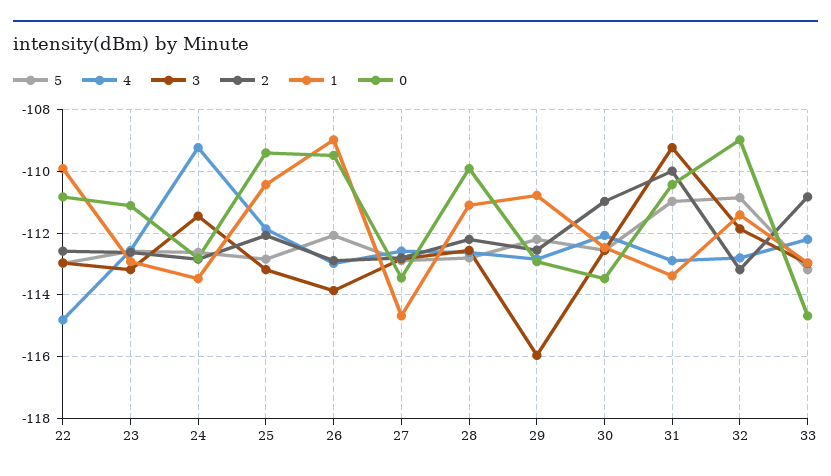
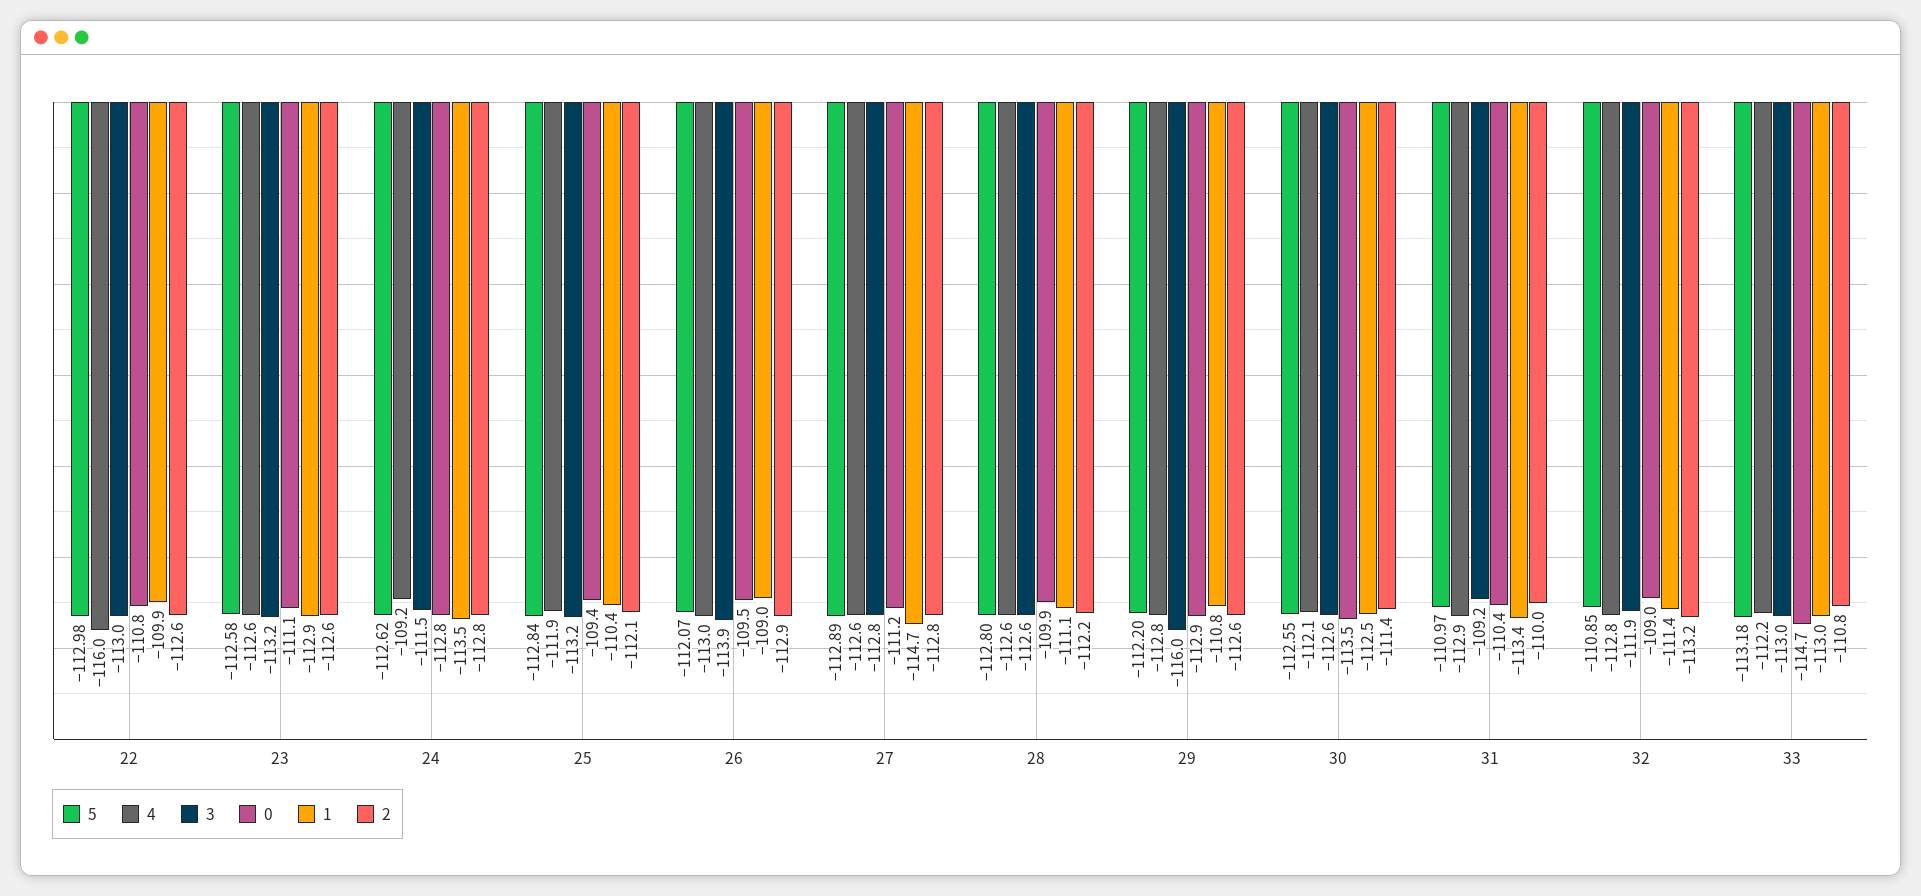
  {
    "5": {
      "22": -112.98,
      "23": -112.58,
      "24": -112.62,
      "25": -112.84,
      "26": -112.07,
      "27": -112.89,
      "28": -112.8,
      "29": -112.2,
      "30": -112.55,
      "31": -110.97,
      "32": -110.85,
      "33": -113.18
    },
    "4": {
-     "22": -114.8,
+     "22": -116,
      "23": -112.6,
      "24": -109.2,
      "25": -111.9,
      "26": -113,
      "27": -112.6,
      "28": -112.6,
      "29": -112.8,
      "30": -112.1,
      "31": -112.9,
      "32": -112.8,
      "33": -112.2
    },
    "3": {
      "22": -113,
      "23": -113.2,
      "24": -111.5,
      "25": -113.2,
      "26": -113.9,
      "27": -112.8,
      "28": -112.6,
      "29": -116,
      "30": -112.6,
      "31": -109.2,
      "32": -111.9,
      "33": -113
    },
    "2": {
      "22": -112.6,
      "23": -112.6,
      "24": -112.8,
      "25": -112.1,
      "26": -112.9,
      "27": -112.8,
      "28": -112.2,
      "29": -112.6,
-     "30": -111,
+     "30": -111.4,
      "31": -110,
      "32": -113.2,
      "33": -110.8
    },
    "1": {
      "22": -109.9,
      "23": -112.9,
      "24": -113.5,
      "25": -110.4,
      "26": -109,
      "27": -114.7,
      "28": -111.1,
      "29": -110.8,
      "30": -112.5,
      "31": -113.4,
      "32": -111.4,
      "33": -113
    },
    "0": {
      "22": -110.8,
      "23": -111.1,
      "24": -112.8,
      "25": -109.4,
      "26": -109.5,
-     "27": -113.4,
+     "27": -111.2,
      "28": -109.9,
      "29": -112.9,
      "30": -113.5,
      "31": -110.4,
      "32": -109,
      "33": -114.7
    }
  }

